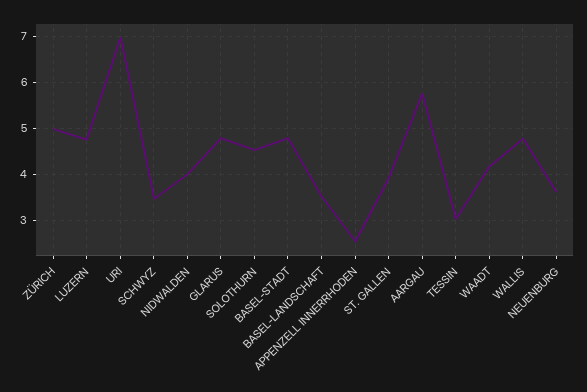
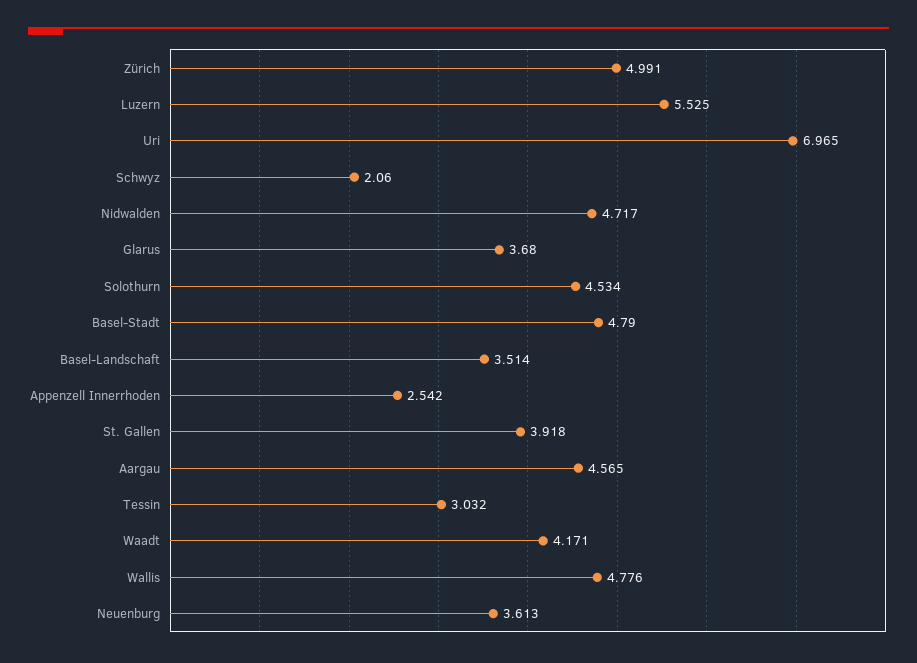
  {
    "ZÜRICH": 4.991,
-   "LUZERN": 4.8,
+   "LUZERN": 5.525,
    "URI": 6.965,
-   "SCHWYZ": 3.4,
+   "SCHWYZ": 2.06,
-   "NIDWALDEN": 4,
+   "NIDWALDEN": 4.717,
-   "GLARUS": 4.8,
+   "GLARUS": 3.68,
    "SOLOTHURN": 4.534,
    "BASEL-STADT": 4.79,
    "BASEL-LANDSCHAFT": 3.514,
    "APPENZELL INNERRHODEN": 2.542,
    "ST. GALLEN": 3.918,
-   "AARGAU": 5.8,
+   "AARGAU": 4.565,
    "TESSIN": 3.032,
    "WAADT": 4.171,
    "WALLIS": 4.776,
    "NEUENBURG": 3.613
  }

